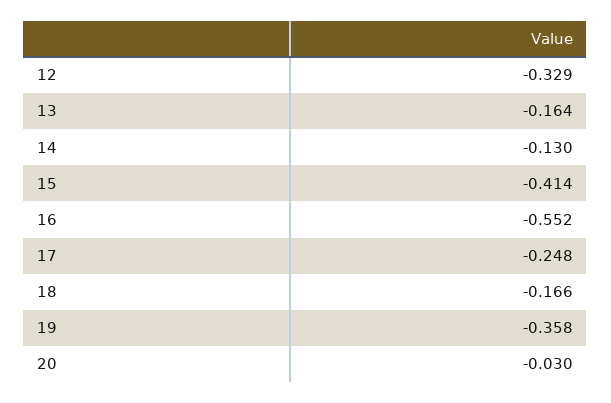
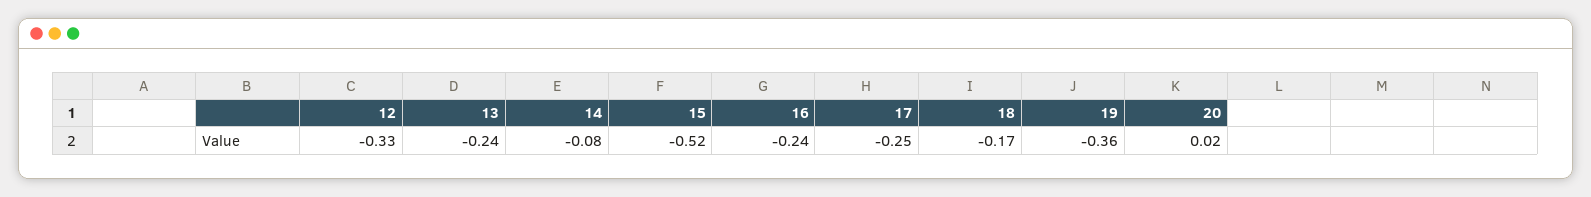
  {
    "12": -0.329,
-   "13": -0.164,
+   "13": -0.24,
-   "14": -0.13,
+   "14": -0.08,
-   "15": -0.414,
+   "15": -0.52,
-   "16": -0.552,
+   "16": -0.24,
    "17": -0.248,
    "18": -0.166,
    "19": -0.358,
-   "20": -0.03
+   "20": 0.02
  }

